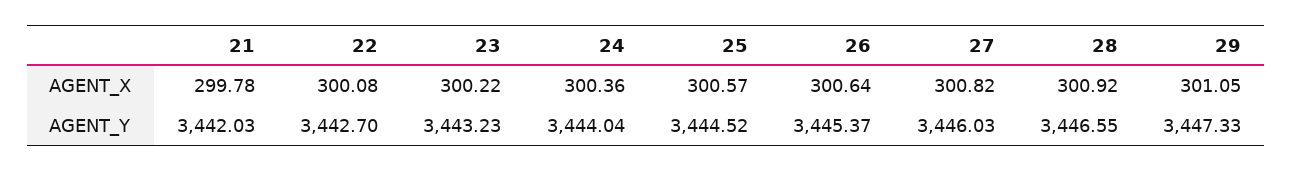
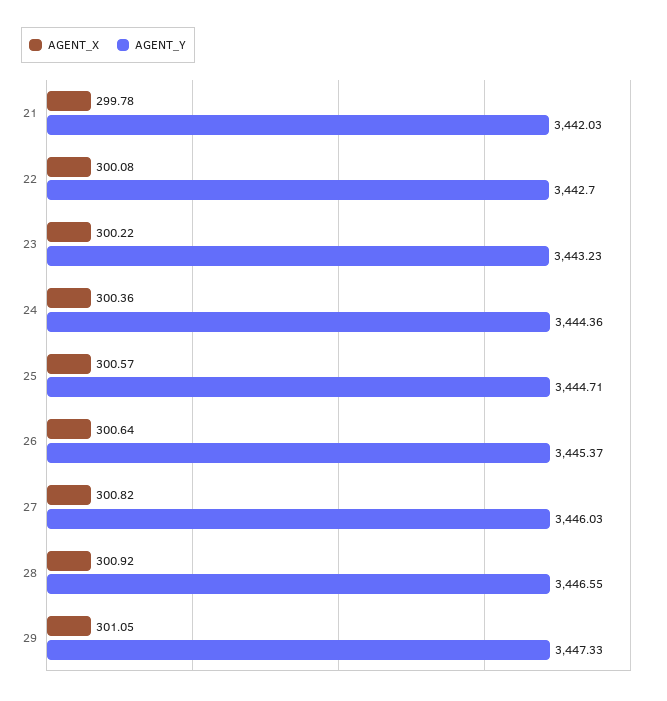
  {
    "AGENT_X": {
      "21": 299.78,
      "22": 300.08,
      "23": 300.22,
      "24": 300.36,
      "25": 300.57,
      "26": 300.64,
      "27": 300.82,
      "28": 300.92,
      "29": 301.05
    },
    "AGENT_Y": {
      "21": 3442.03,
      "22": 3442.7,
      "23": 3443.23,
-     "24": 3444.04,
+     "24": 3444.36,
-     "25": 3444.52,
+     "25": 3444.71,
      "26": 3445.37,
      "27": 3446.03,
      "28": 3446.55,
      "29": 3447.33
    }
  }

